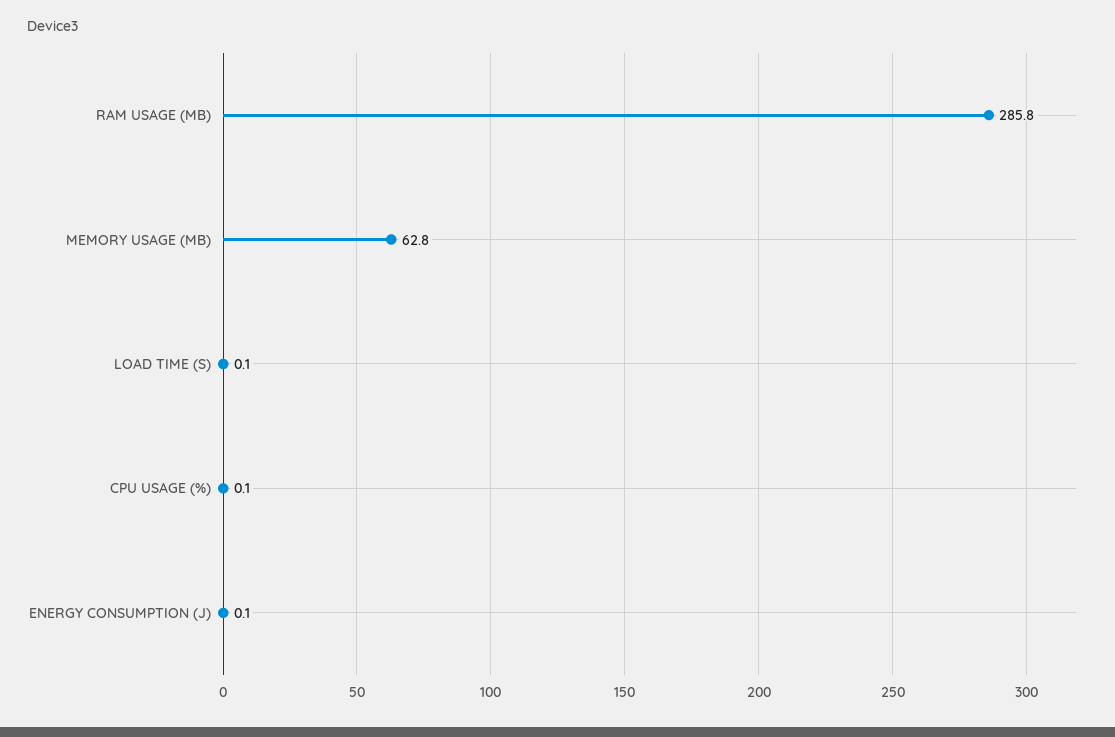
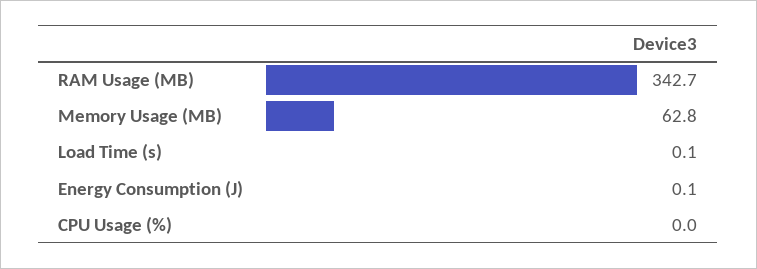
  {
-   "RAM USAGE (MB)": 285.8,
+   "RAM USAGE (MB)": 342.7,
    "MEMORY USAGE (MB)": 62.8,
    "LOAD TIME (S)": 0.1,
-   "CPU USAGE (%)": 0.1,
+   "CPU USAGE (%)": 0,
    "ENERGY CONSUMPTION (J)": 0.1
  }

